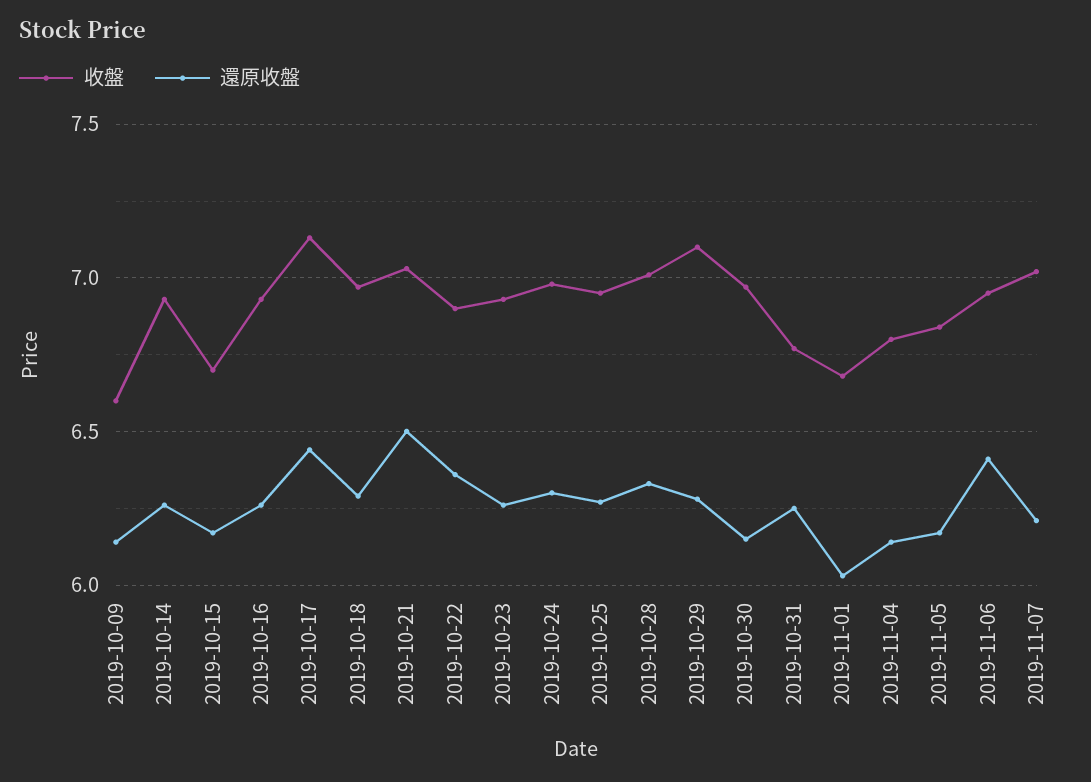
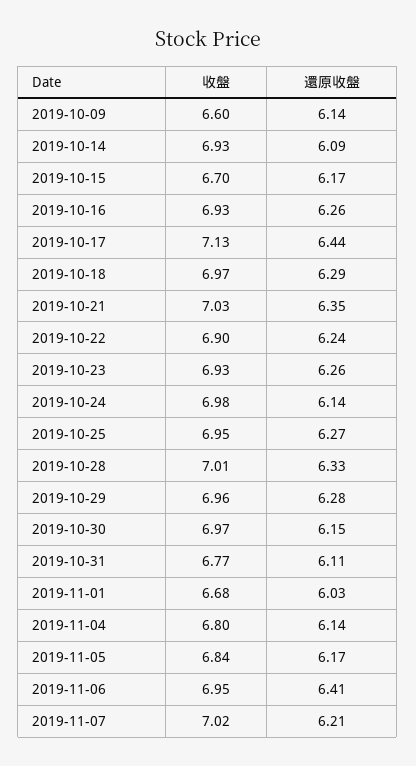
  {
    "收盤": {
      "2019-10-09": 6.6,
      "2019-10-14": 6.93,
      "2019-10-15": 6.7,
      "2019-10-16": 6.93,
      "2019-10-17": 7.13,
      "2019-10-18": 6.97,
      "2019-10-21": 7.03,
      "2019-10-22": 6.9,
      "2019-10-23": 6.93,
      "2019-10-24": 6.98,
      "2019-10-25": 6.95,
      "2019-10-28": 7.01,
-     "2019-10-29": 7.1,
+     "2019-10-29": 6.96,
      "2019-10-30": 6.97,
      "2019-10-31": 6.77,
      "2019-11-01": 6.68,
      "2019-11-04": 6.8,
      "2019-11-05": 6.84,
      "2019-11-06": 6.95,
      "2019-11-07": 7.02
    },
    "還原收盤": {
      "2019-10-09": 6.14,
-     "2019-10-14": 6.25,
+     "2019-10-14": 6.09,
      "2019-10-15": 6.17,
      "2019-10-16": 6.26,
      "2019-10-17": 6.44,
      "2019-10-18": 6.29,
-     "2019-10-21": 6.5,
+     "2019-10-21": 6.35,
-     "2019-10-22": 6.35,
+     "2019-10-22": 6.24,
      "2019-10-23": 6.26,
-     "2019-10-24": 6.3,
+     "2019-10-24": 6.14,
      "2019-10-25": 6.27,
      "2019-10-28": 6.33,
      "2019-10-29": 6.28,
      "2019-10-30": 6.15,
-     "2019-10-31": 6.25,
+     "2019-10-31": 6.11,
      "2019-11-01": 6.03,
      "2019-11-04": 6.14,
      "2019-11-05": 6.17,
      "2019-11-06": 6.41,
      "2019-11-07": 6.21
    }
  }

